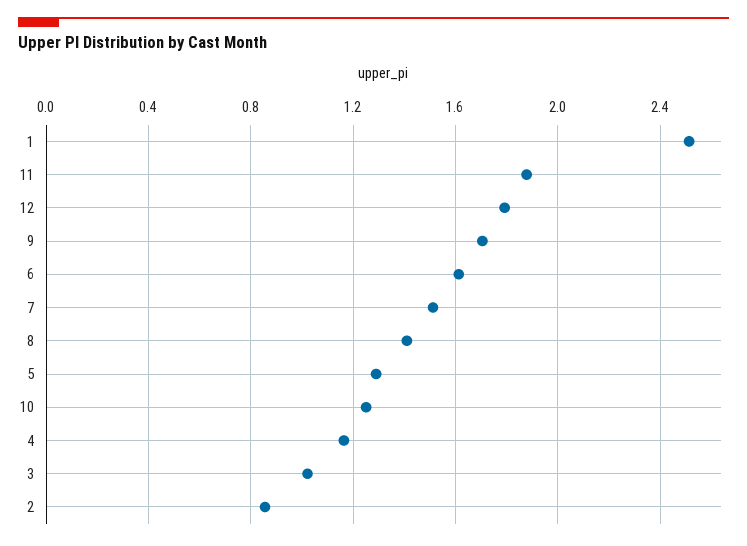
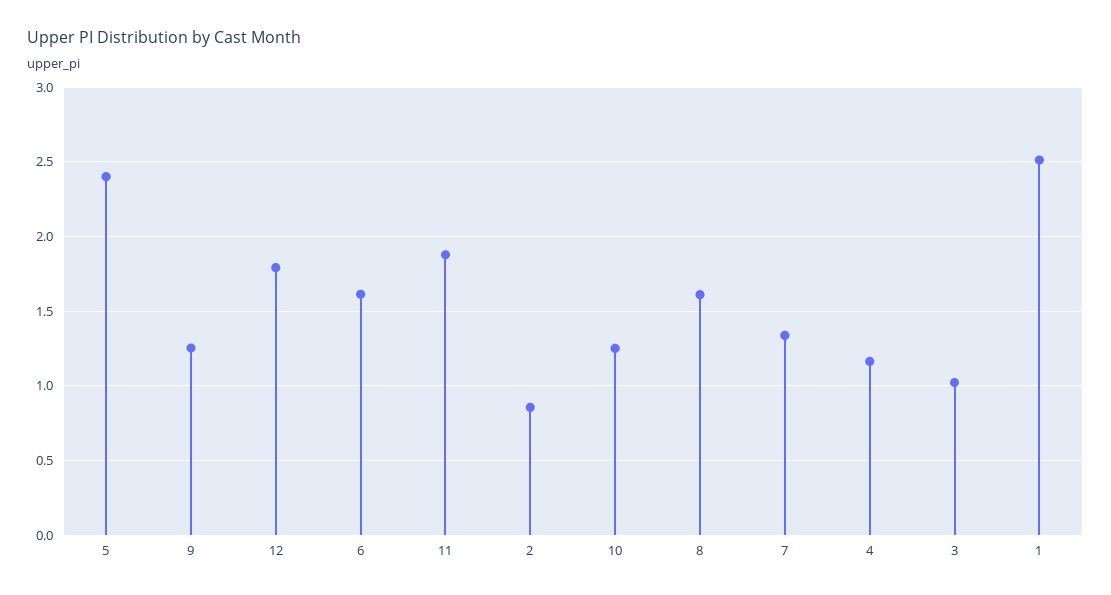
  {
    "1": 2.5,
    "11": 1.9,
    "12": 1.8,
-   "9": 1.7,
+   "9": 1.25,
    "6": 1.6,
-   "7": 1.5,
+   "7": 1.35,
-   "8": 1.4,
+   "8": 1.6,
-   "5": 1.3,
+   "5": 2.4,
    "10": 1.25,
    "4": 1.15,
    "3": 1,
    "2": 0.85
  }

